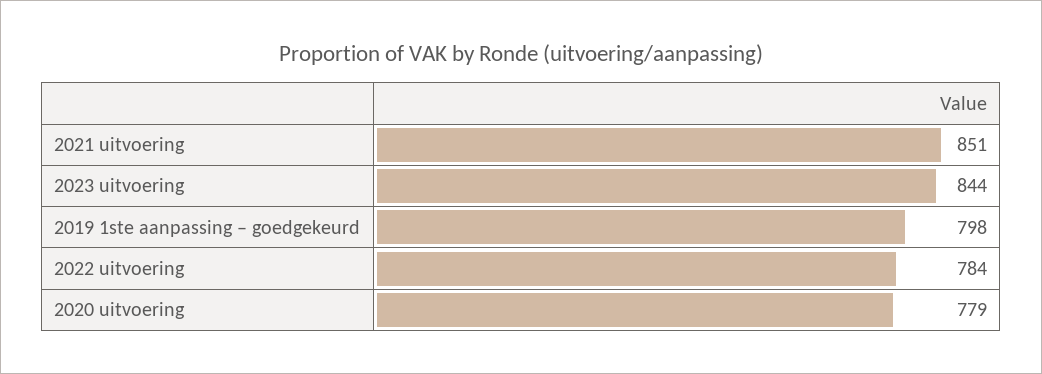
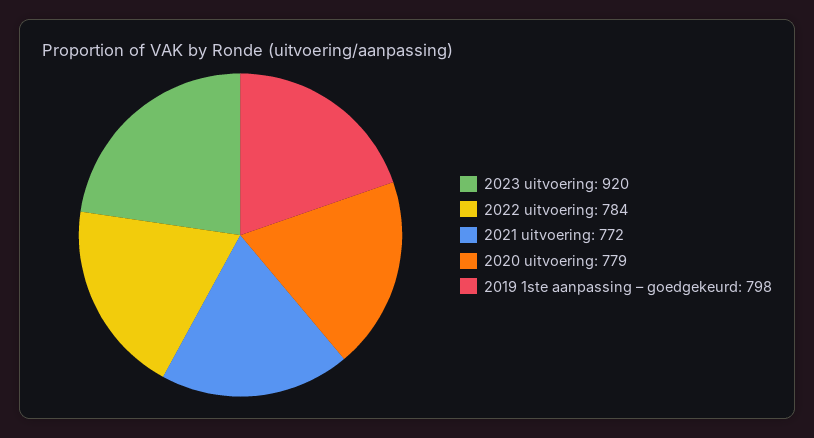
  {
-   "2021 uitvoering": 851,
+   "2021 uitvoering": 772,
-   "2023 uitvoering": 844,
+   "2023 uitvoering": 920,
    "2019 1ste aanpassing – goedgekeurd": 798,
    "2022 uitvoering": 784,
    "2020 uitvoering": 779
  }

